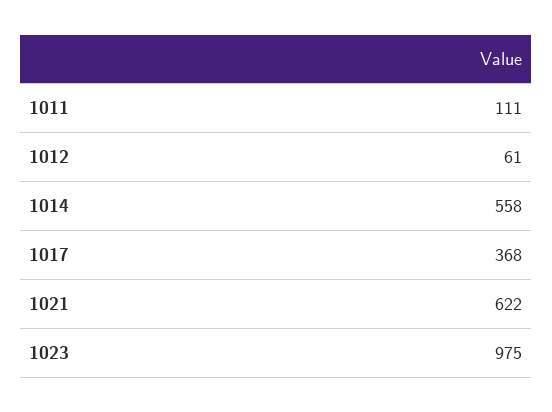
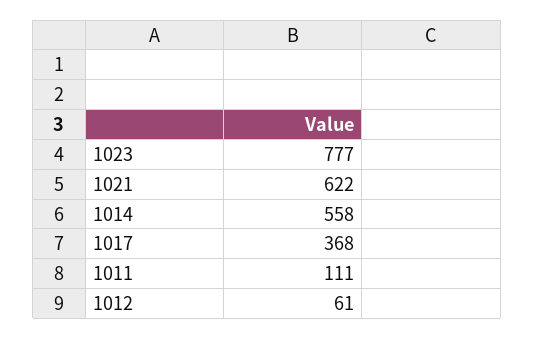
  {
    "1011": 111,
    "1012": 61,
    "1014": 558,
    "1017": 368,
    "1021": 622,
-   "1023": 975
+   "1023": 777
  }

